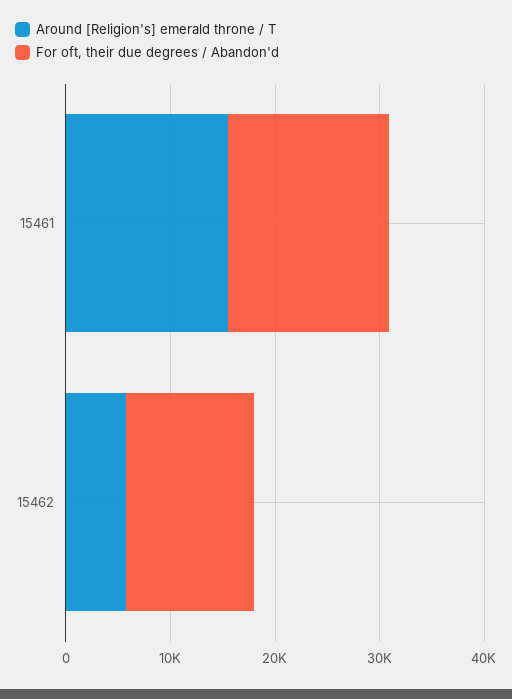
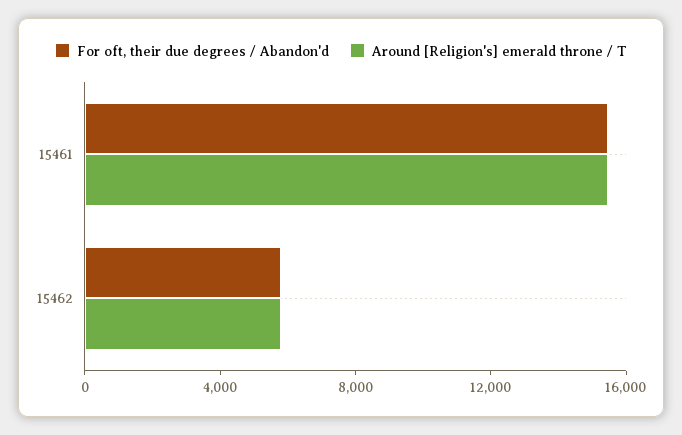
  {
    "Around [Religion's] emerald throne / T": {
      "15461": 15000,
      "15462": 6000
    },
    "For oft, their due degrees / Abandon'd": {
      "15461": 15000,
-     "15462": 12000
+     "15462": 6000
    }
  }

